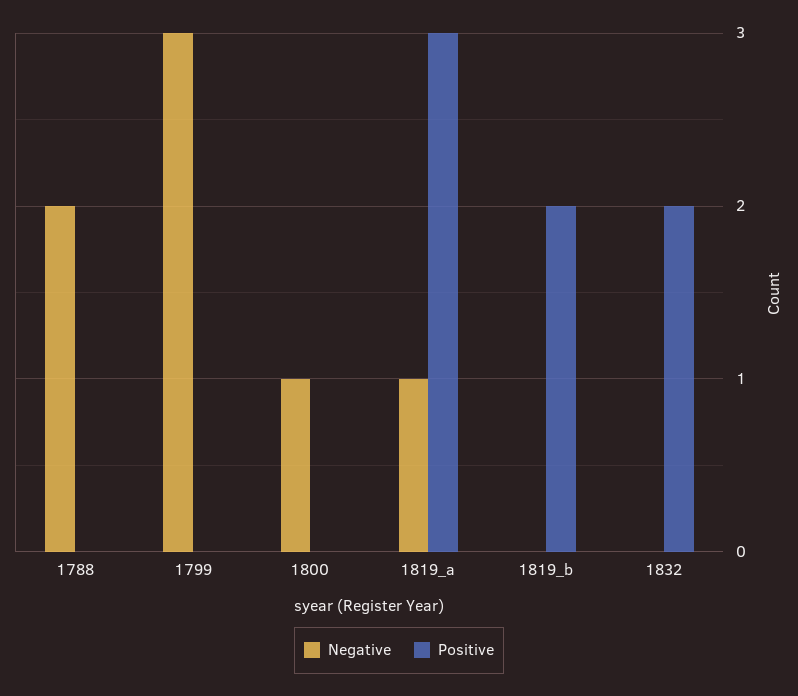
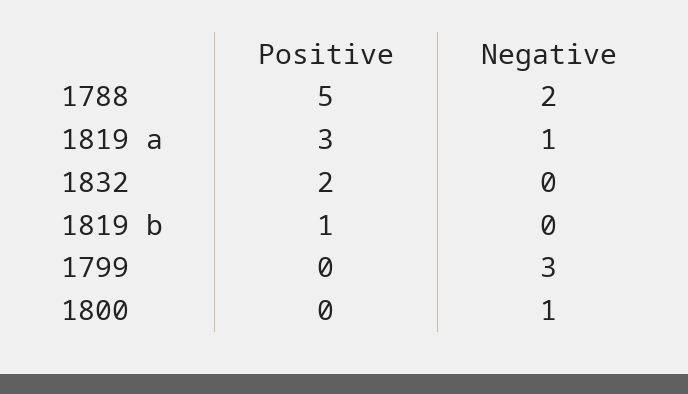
  {
    "Negative": {
      "1788": 2,
      "1799": 3,
      "1800": 1,
      "1819_a": 1,
      "1819_b": 0,
      "1832": 0
    },
    "Positive": {
-     "1788": 0,
+     "1788": 5,
      "1799": 0,
      "1800": 0,
      "1819_a": 3,
-     "1819_b": 2,
+     "1819_b": 1,
      "1832": 2
    }
  }

